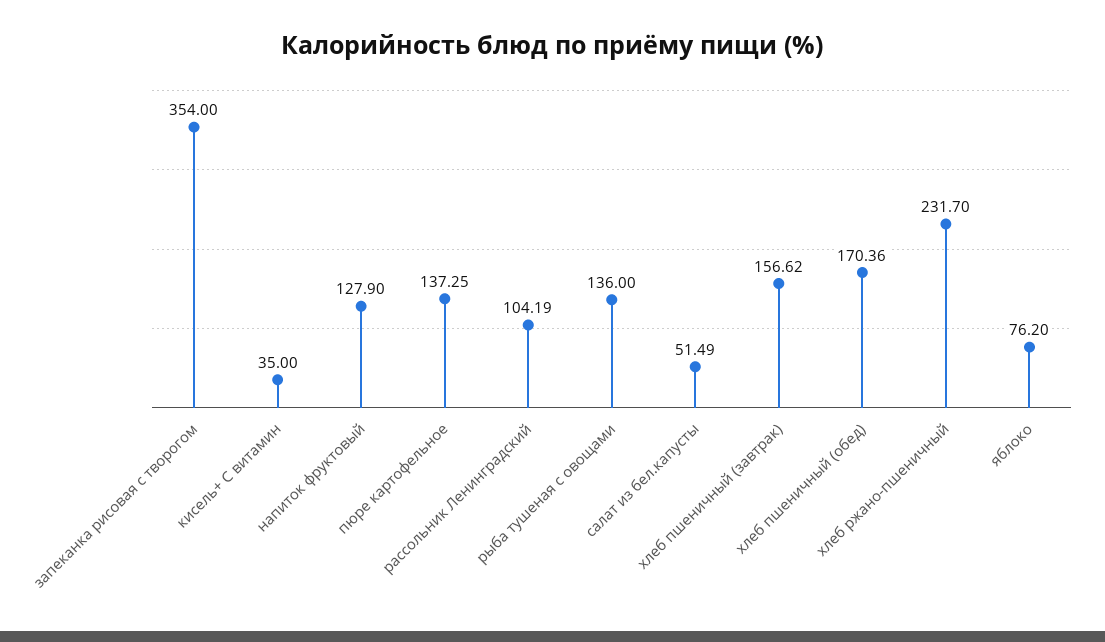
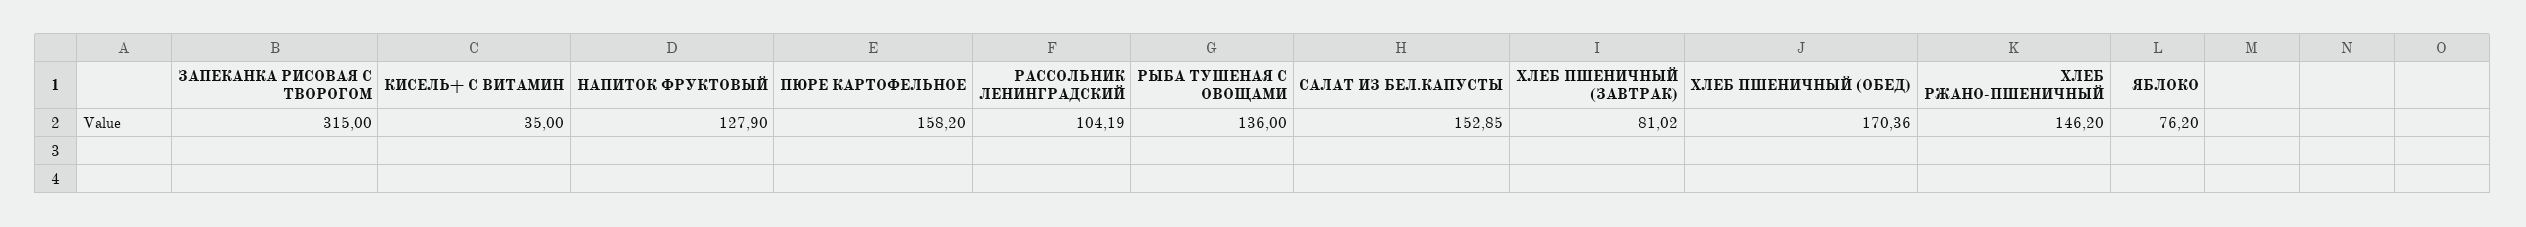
  {
-   "запеканка рисовая с творогом": 354,
+   "запеканка рисовая с творогом": 315,
    "кисель+ С витамин": 35,
    "напиток фруктовый": 127.9,
-   "пюре картофельное": 137.25,
+   "пюре картофельное": 158.2,
    "рассольник Ленинградский": 104.19,
    "рыба тушеная с овощами": 136,
-   "салат из бел.капусты": 51.49,
+   "салат из бел.капусты": 152.85,
-   "хлеб пшеничный (завтрак)": 156.62,
+   "хлеб пшеничный (завтрак)": 81.02,
    "хлеб пшеничный (обед)": 170.36,
-   "хлеб ржано-пшеничный": 231.7,
+   "хлеб ржано-пшеничный": 146.2,
    "яблоко": 76.2
  }

